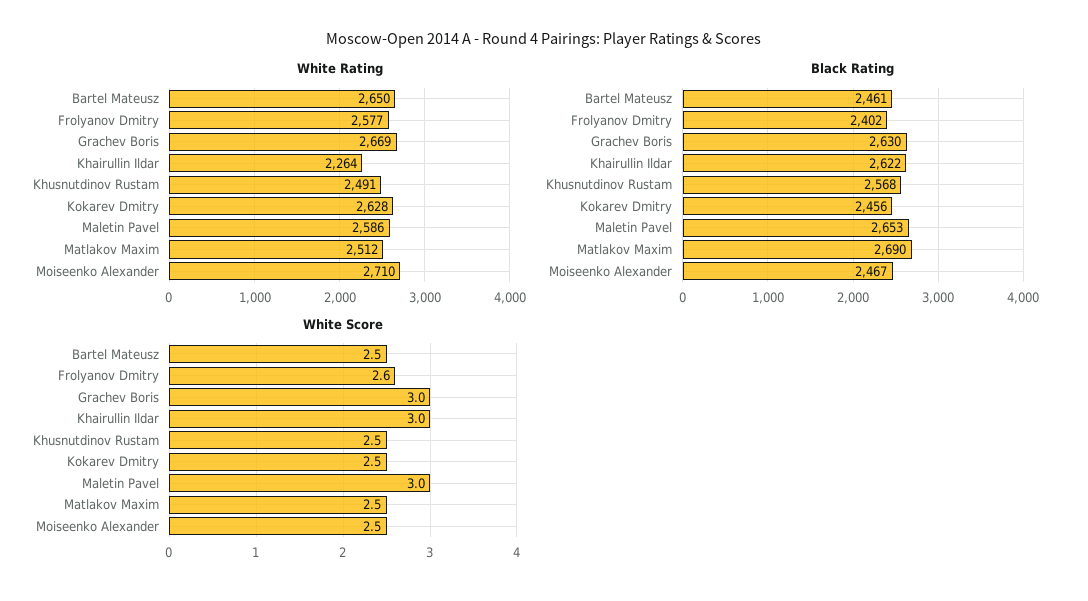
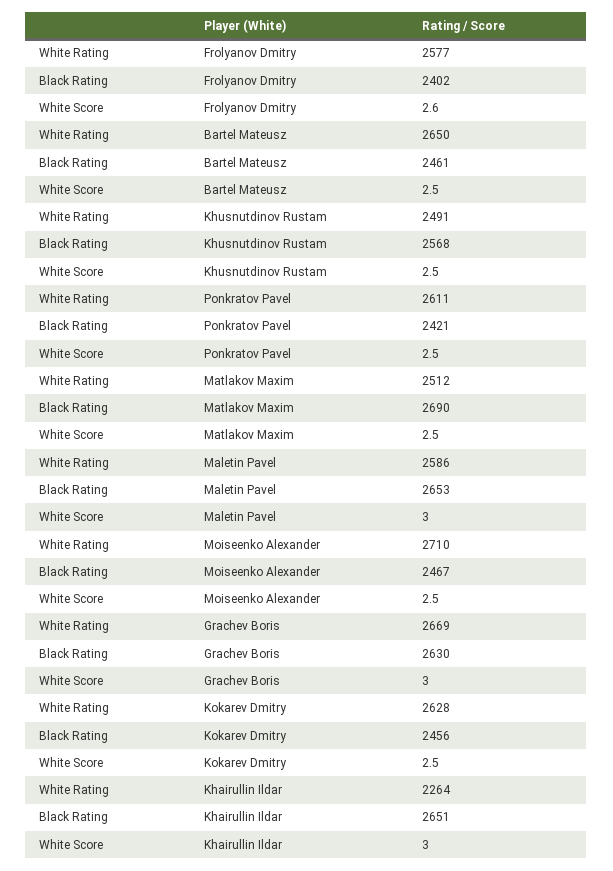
  {
    "White Rating": {
      "Bartel Mateusz": 2650,
      "Frolyanov Dmitry": 2577,
      "Grachev Boris": 2669,
      "Khairullin Ildar": 2264,
      "Khusnutdinov Rustam": 2491,
      "Kokarev Dmitry": 2628,
      "Maletin Pavel": 2586,
      "Matlakov Maxim": 2512,
-     "Moiseenko Alexander": 2710
+     "Moiseenko Alexander": 2710,
+     "Ponkratov Pavel": 2611
    },
    "Black Rating": {
      "Bartel Mateusz": 2461,
      "Frolyanov Dmitry": 2402,
      "Grachev Boris": 2630,
-     "Khairullin Ildar": 2622,
+     "Khairullin Ildar": 2651,
      "Khusnutdinov Rustam": 2568,
      "Kokarev Dmitry": 2456,
      "Maletin Pavel": 2653,
      "Matlakov Maxim": 2690,
-     "Moiseenko Alexander": 2467
+     "Moiseenko Alexander": 2467,
+     "Ponkratov Pavel": 2421
    },
    "White Score": {
      "Bartel Mateusz": 2.5,
      "Frolyanov Dmitry": 2.6,
      "Grachev Boris": 3,
      "Khairullin Ildar": 3,
      "Khusnutdinov Rustam": 2.5,
      "Kokarev Dmitry": 2.5,
      "Maletin Pavel": 3,
      "Matlakov Maxim": 2.5,
-     "Moiseenko Alexander": 2.5
+     "Moiseenko Alexander": 2.5,
+     "Ponkratov Pavel": 2.5
    }
  }

